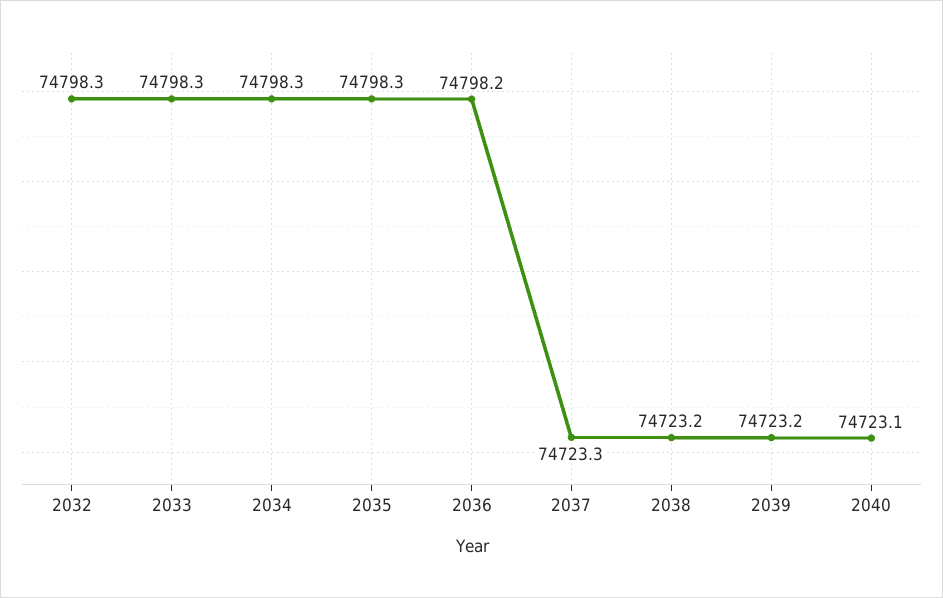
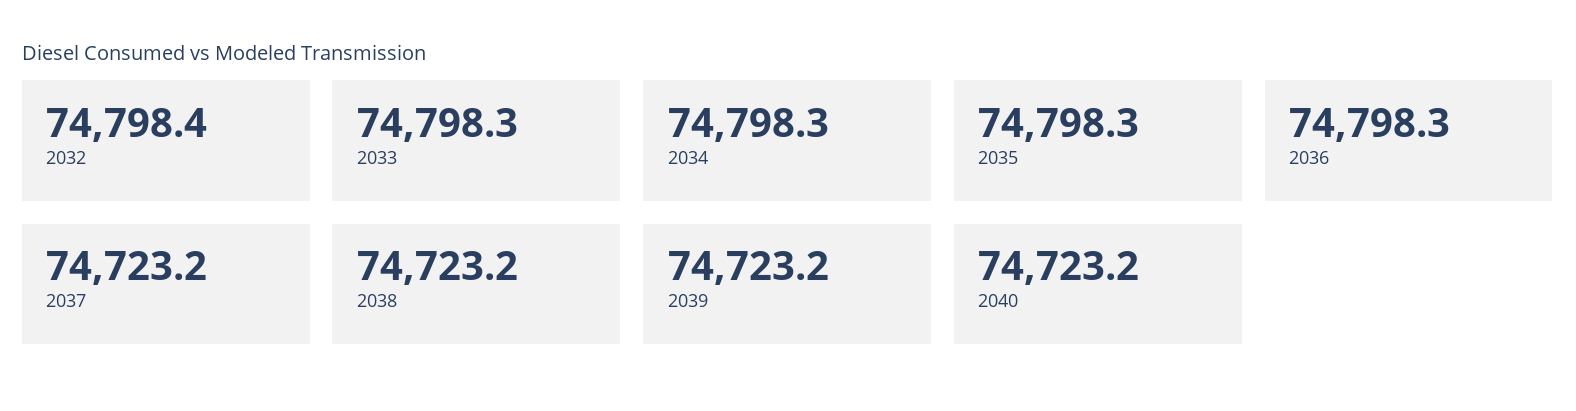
  {
-   "2032": 74798.3,
+   "2032": 74798.4,
    "2033": 74798.3,
    "2034": 74798.3,
    "2035": 74798.3,
-   "2036": 74798.2,
+   "2036": 74798.3,
-   "2037": 74723.3,
+   "2037": 74723.2,
    "2038": 74723.2,
    "2039": 74723.2,
-   "2040": 74723.1
+   "2040": 74723.2
  }

